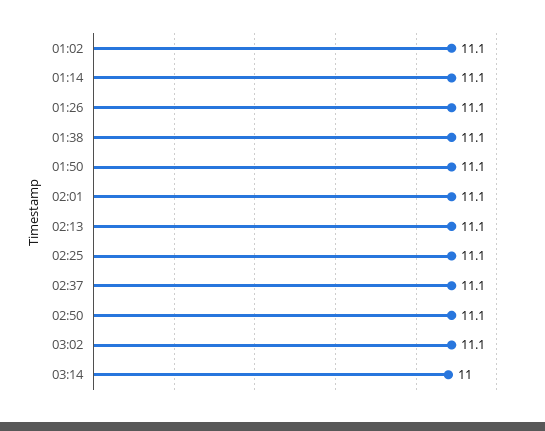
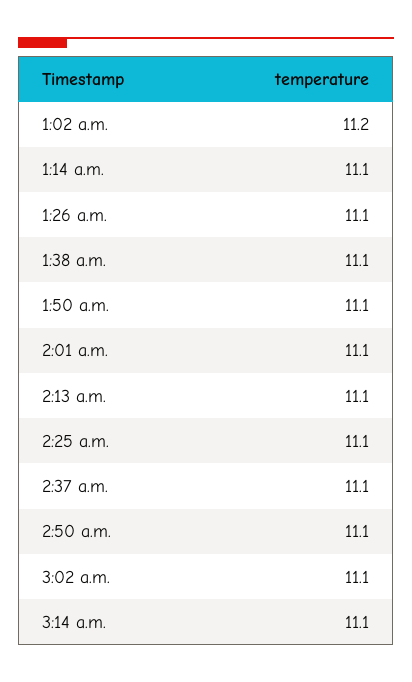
  {
-   "01:02": 11.1,
+   "01:02": 11.2,
    "01:14": 11.1,
    "01:26": 11.1,
    "01:38": 11.1,
    "01:50": 11.1,
    "02:01": 11.1,
    "02:13": 11.1,
    "02:25": 11.1,
    "02:37": 11.1,
    "02:50": 11.1,
    "03:02": 11.1,
-   "03:14": 11
+   "03:14": 11.1
  }

